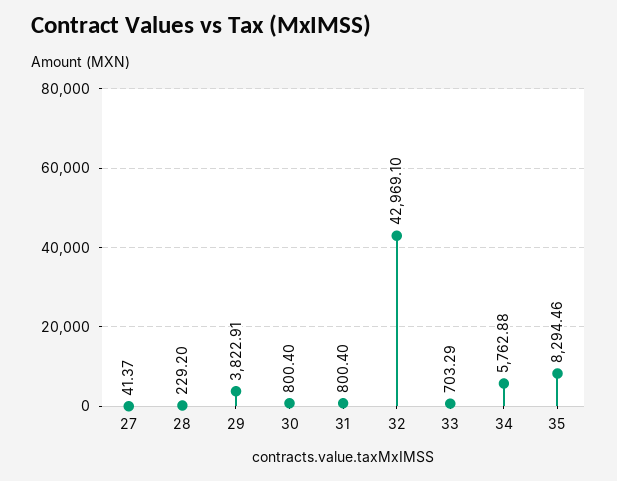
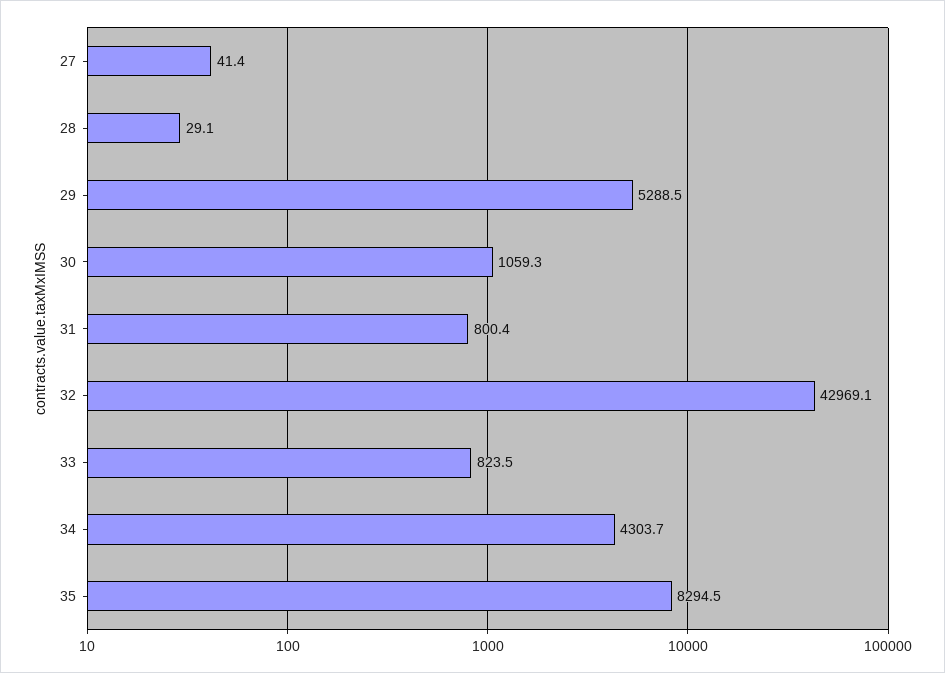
  {
    "27": 41.37,
-   "28": 229.2,
+   "28": 29.1,
-   "29": 3822.91,
+   "29": 5288.5,
-   "30": 800.4,
+   "30": 1059.3,
    "31": 800.4,
    "32": 42969.1,
-   "33": 703.29,
+   "33": 823.5,
-   "34": 5762.88,
+   "34": 4303.7,
    "35": 8294.46
  }

